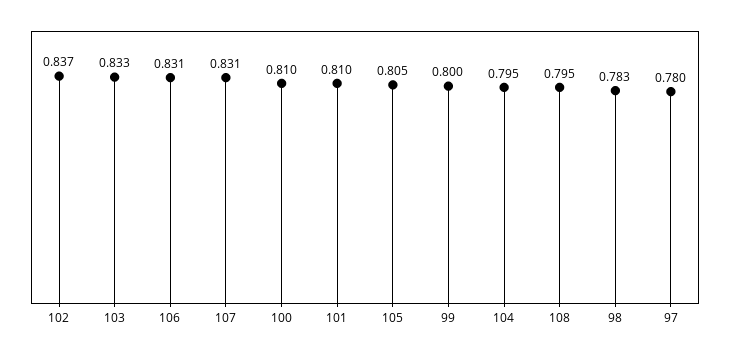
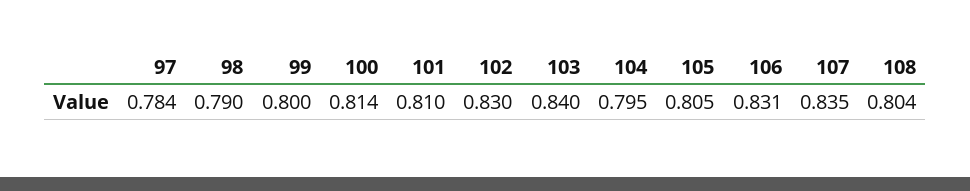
  {
-   "102": 0.837,
+   "102": 0.83,
-   "103": 0.833,
+   "103": 0.84,
    "106": 0.831,
-   "107": 0.831,
+   "107": 0.835,
-   "100": 0.81,
+   "100": 0.814,
    "101": 0.81,
    "105": 0.805,
    "99": 0.8,
    "104": 0.795,
-   "108": 0.795,
+   "108": 0.804,
-   "98": 0.783,
+   "98": 0.79,
-   "97": 0.78
+   "97": 0.784
  }

